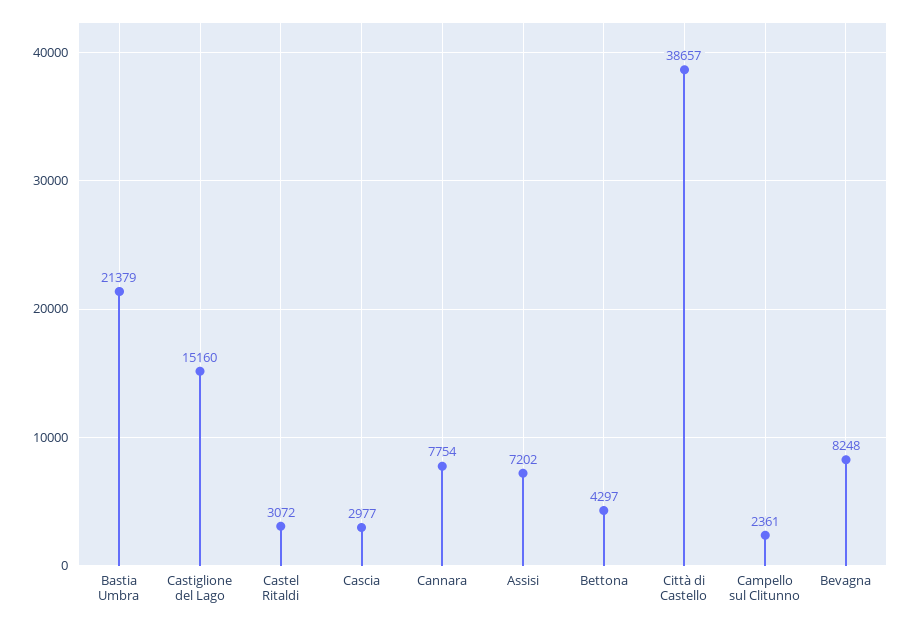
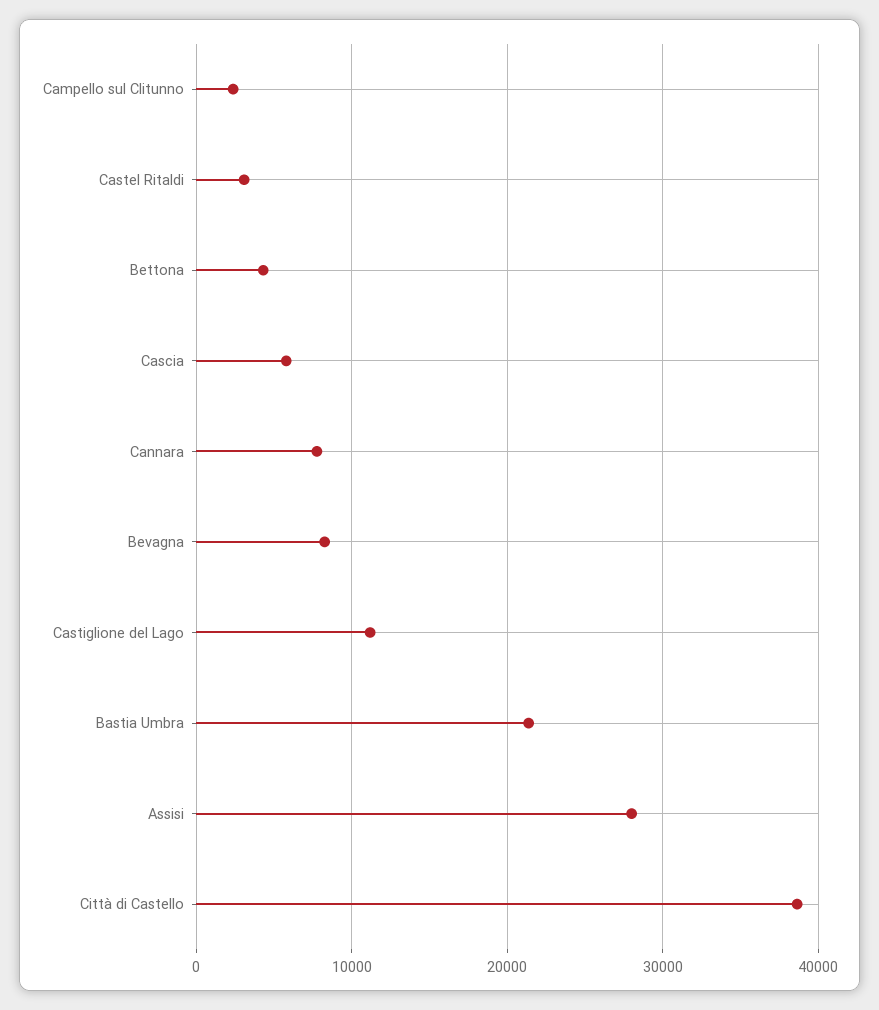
  {
    "Bastia Umbra": 21379,
-   "Castiglione del Lago": 15160,
+   "Castiglione del Lago": 11000,
    "Castel Ritaldi": 3072,
-   "Cascia": 2977,
+   "Cascia": 6000,
    "Cannara": 7754,
-   "Assisi": 7202,
+   "Assisi": 28000,
    "Bettona": 4297,
    "Città di Castello": 38657,
    "Campello sul Clitunno": 2361,
    "Bevagna": 8248
  }

